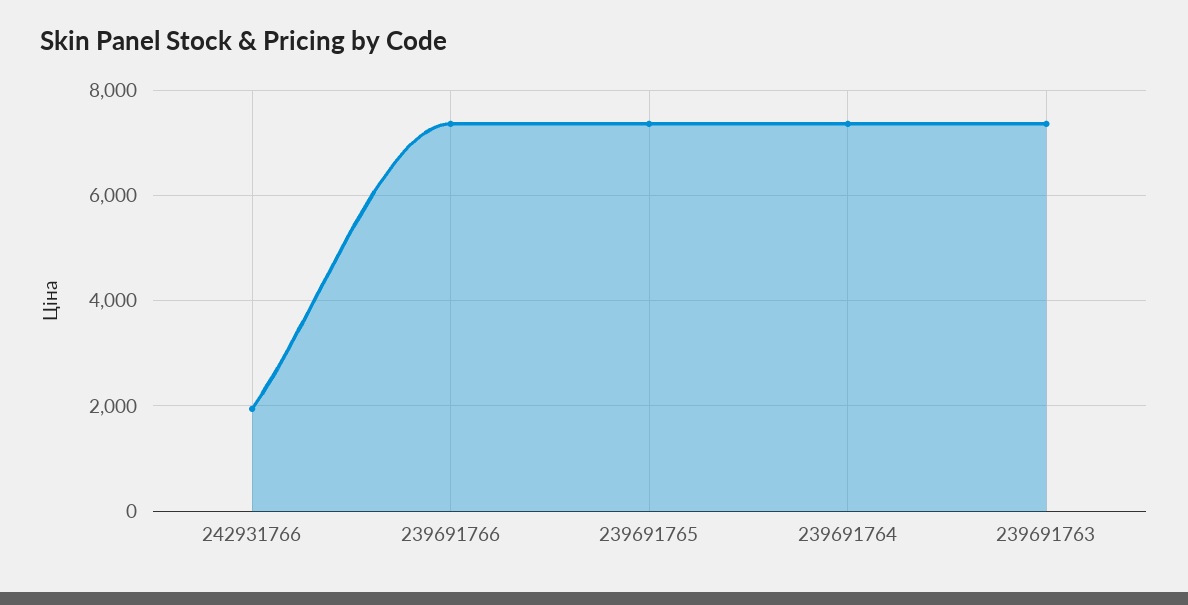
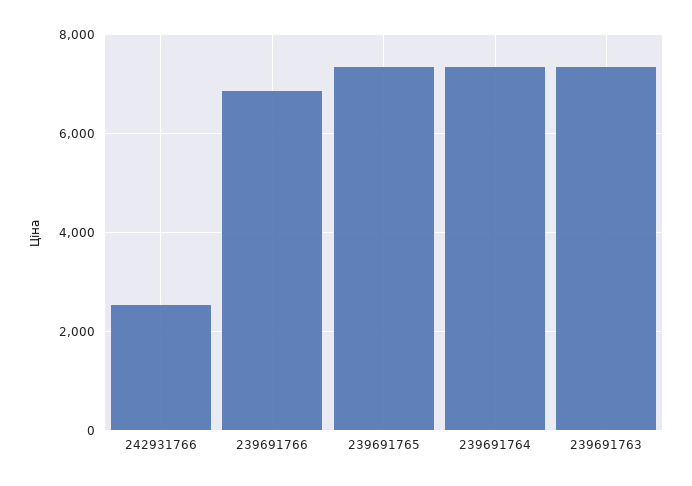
  {
-   "242931766": 2000,
+   "242931766": 2600,
-   "239691766": 7400,
+   "239691766": 6800,
    "239691765": 7400,
    "239691764": 7400,
    "239691763": 7400
  }

